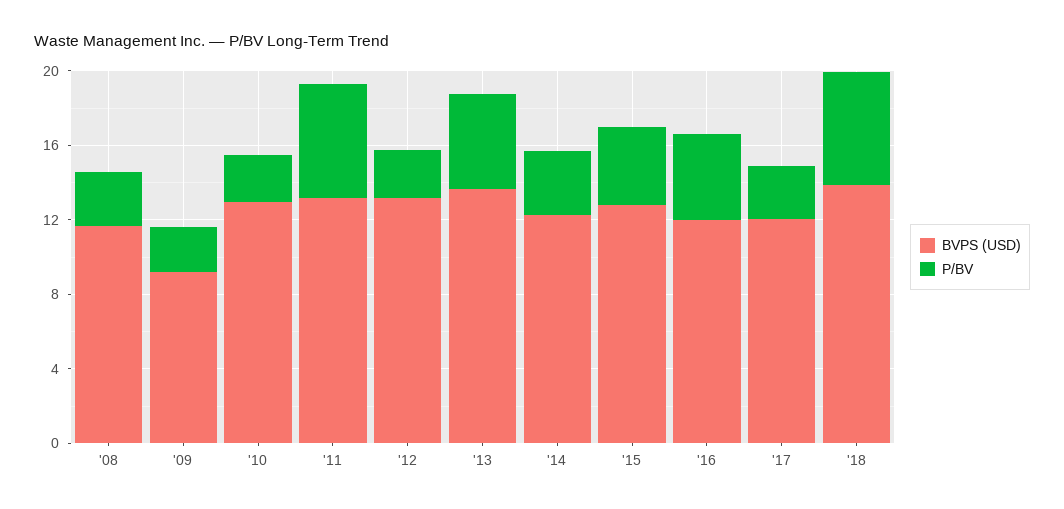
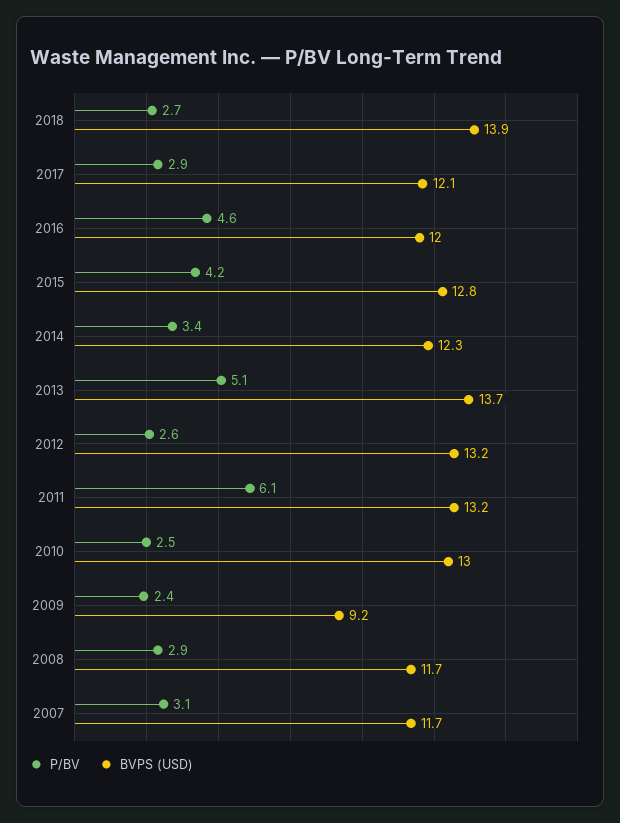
  {
    "BVPS (USD)": {
      "'08": 11.7,
      "'09": 9.2,
      "'10": 13,
      "'11": 13.2,
      "'12": 13.2,
      "'13": 13.7,
      "'14": 12.3,
      "'15": 12.8,
      "'16": 12,
      "'17": 12.1,
-     "'18": 13.9
+     "'18": 13.9,
+     "2007": 11.7
    },
    "P/BV": {
      "'08": 2.9,
      "'09": 2.4,
      "'10": 2.5,
      "'11": 6.1,
      "'12": 2.6,
      "'13": 5.1,
      "'14": 3.4,
      "'15": 4.2,
      "'16": 4.6,
      "'17": 2.9,
-     "'18": 6
+     "'18": 2.7,
+     "2007": 3.1
    }
  }

